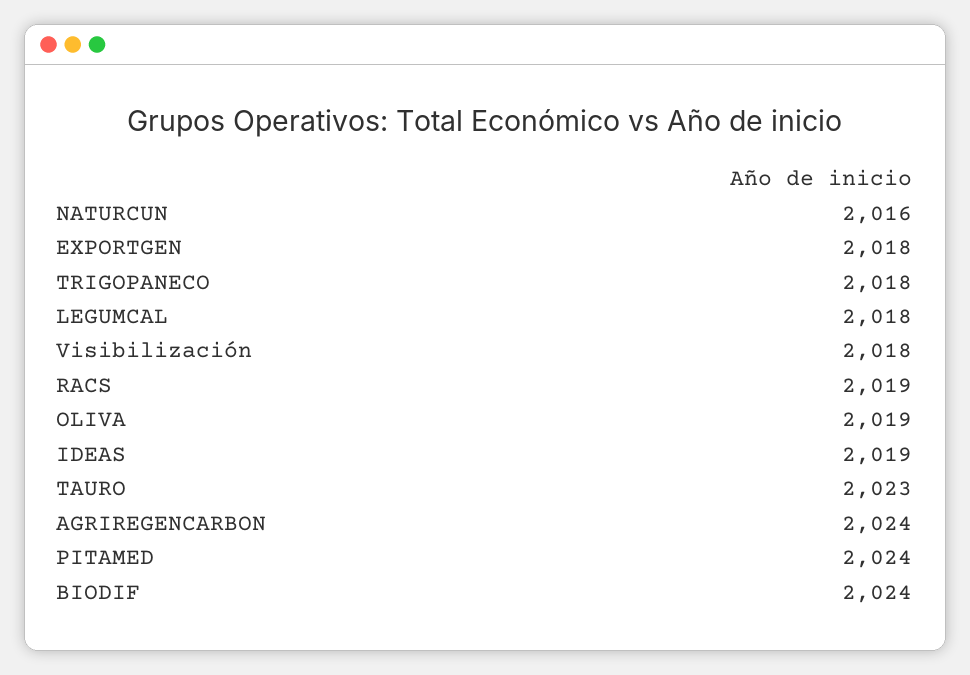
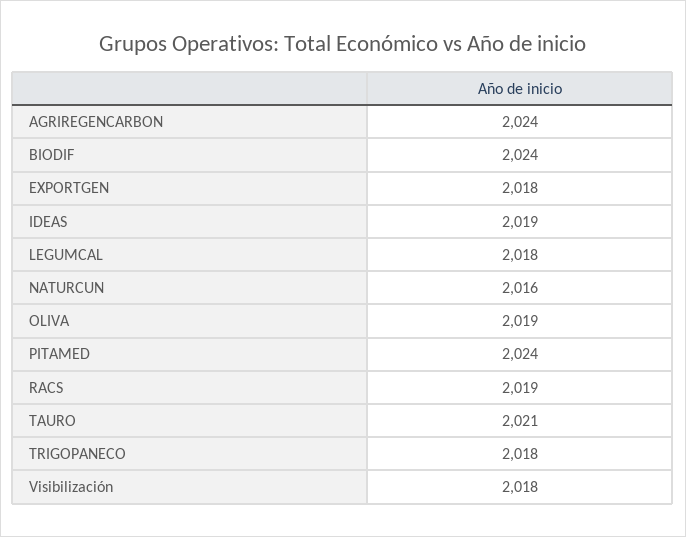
  {
    "NATURCUN": 2016,
    "EXPORTGEN": 2018,
    "TRIGOPANECO": 2018,
    "LEGUMCAL": 2018,
    "Visibilización": 2018,
    "RACS": 2019,
    "OLIVA": 2019,
    "IDEAS": 2019,
-   "TAURO": 2023,
+   "TAURO": 2021,
    "AGRIREGENCARBON": 2024,
    "PITAMED": 2024,
    "BIODIF": 2024
  }

